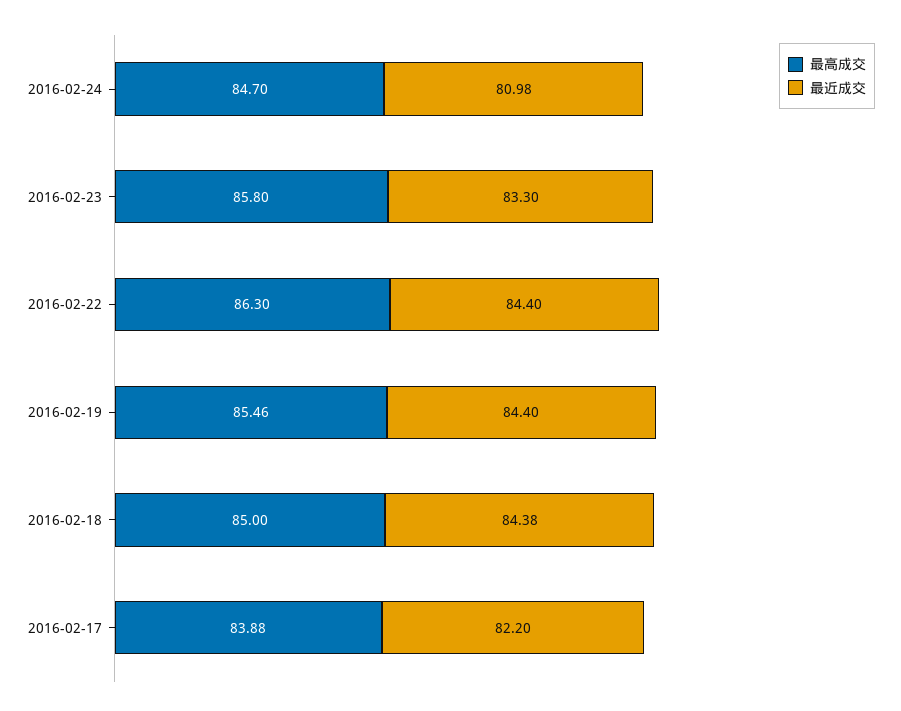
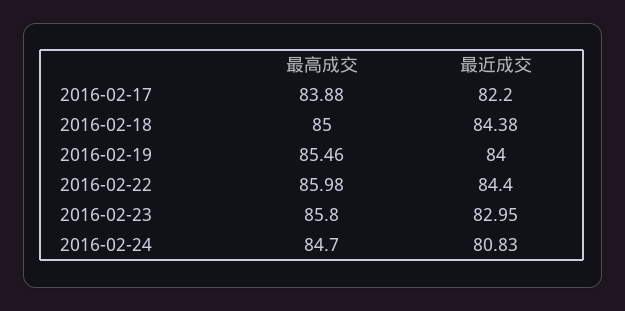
  {
    "最高成交": {
      "2016-02-24": 84.7,
      "2016-02-23": 85.8,
-     "2016-02-22": 86.3,
+     "2016-02-22": 85.98,
      "2016-02-19": 85.46,
      "2016-02-18": 85,
      "2016-02-17": 83.88
    },
    "最近成交": {
-     "2016-02-24": 80.98,
+     "2016-02-24": 80.83,
-     "2016-02-23": 83.3,
+     "2016-02-23": 82.95,
      "2016-02-22": 84.4,
-     "2016-02-19": 84.4,
+     "2016-02-19": 84,
      "2016-02-18": 84.38,
      "2016-02-17": 82.2
    }
  }

